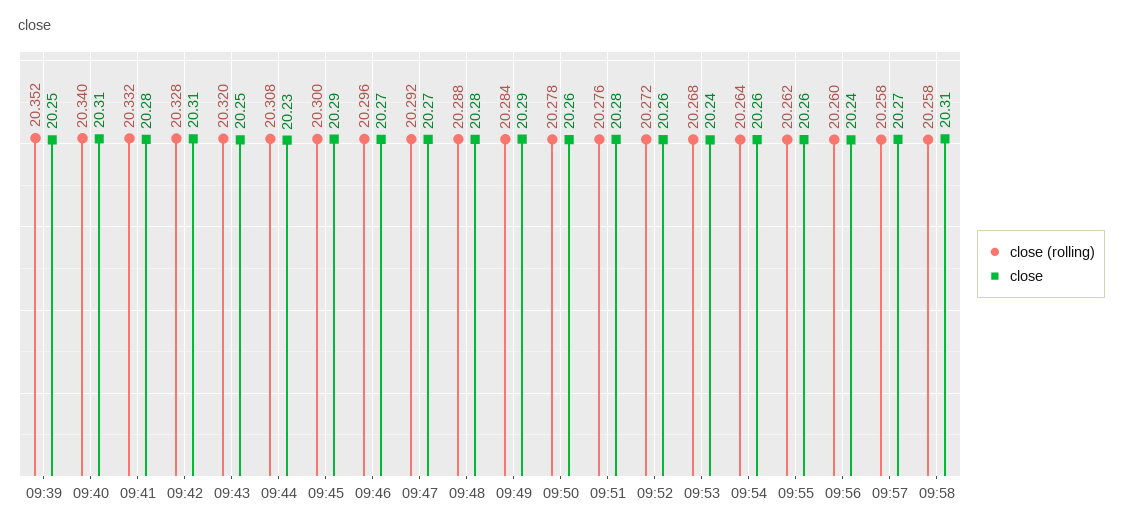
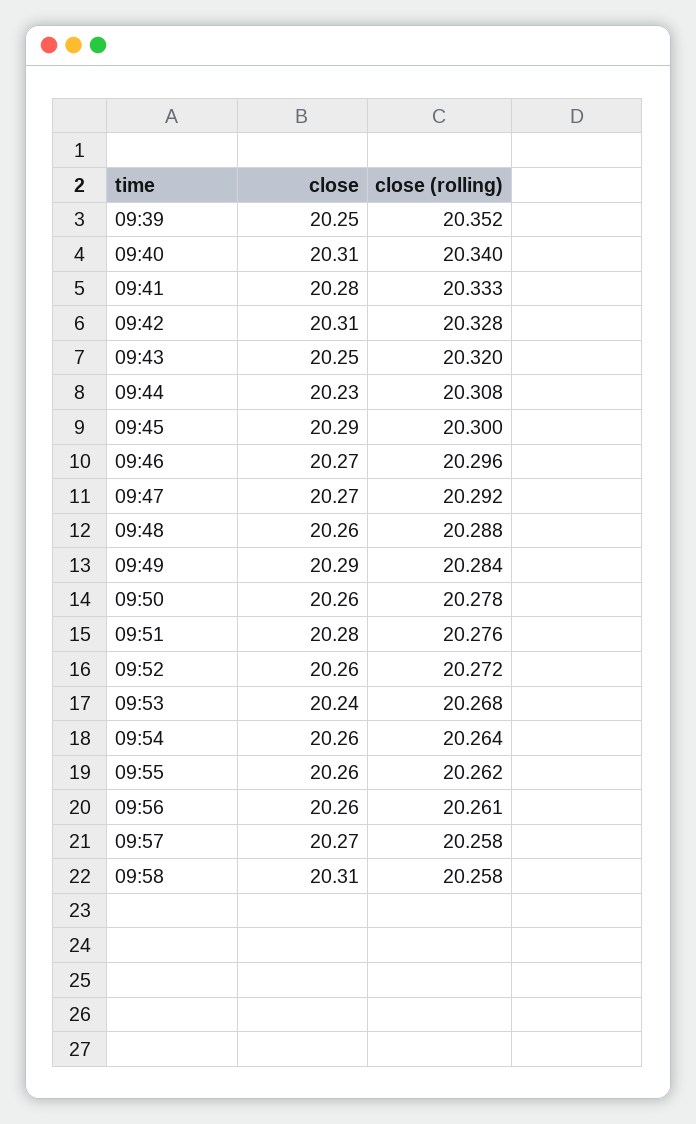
  {
    "close (rolling)": {
      "09:39": 20.352,
      "09:40": 20.34,
-     "09:41": 20.332,
+     "09:41": 20.333,
      "09:42": 20.328,
      "09:43": 20.32,
      "09:44": 20.308,
      "09:45": 20.3,
      "09:46": 20.296,
      "09:47": 20.292,
      "09:48": 20.288,
      "09:49": 20.284,
      "09:50": 20.278,
      "09:51": 20.276,
      "09:52": 20.272,
      "09:53": 20.268,
      "09:54": 20.264,
      "09:55": 20.262,
-     "09:56": 20.26,
+     "09:56": 20.261,
      "09:57": 20.258,
      "09:58": 20.258
    },
    "close": {
      "09:39": 20.25,
      "09:40": 20.31,
      "09:41": 20.28,
      "09:42": 20.31,
      "09:43": 20.25,
      "09:44": 20.23,
      "09:45": 20.29,
      "09:46": 20.27,
      "09:47": 20.27,
-     "09:48": 20.28,
+     "09:48": 20.26,
      "09:49": 20.29,
      "09:50": 20.26,
      "09:51": 20.28,
      "09:52": 20.26,
      "09:53": 20.24,
      "09:54": 20.26,
      "09:55": 20.26,
-     "09:56": 20.24,
+     "09:56": 20.26,
      "09:57": 20.27,
      "09:58": 20.31
    }
  }

